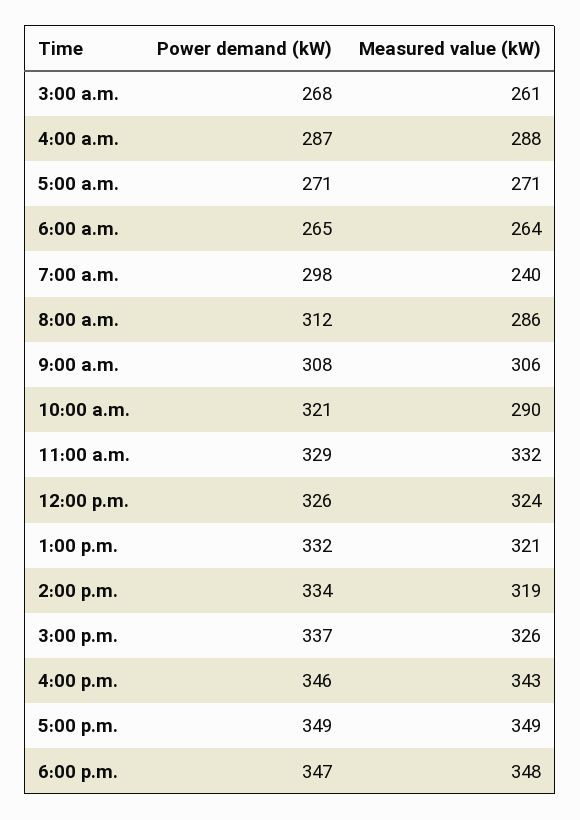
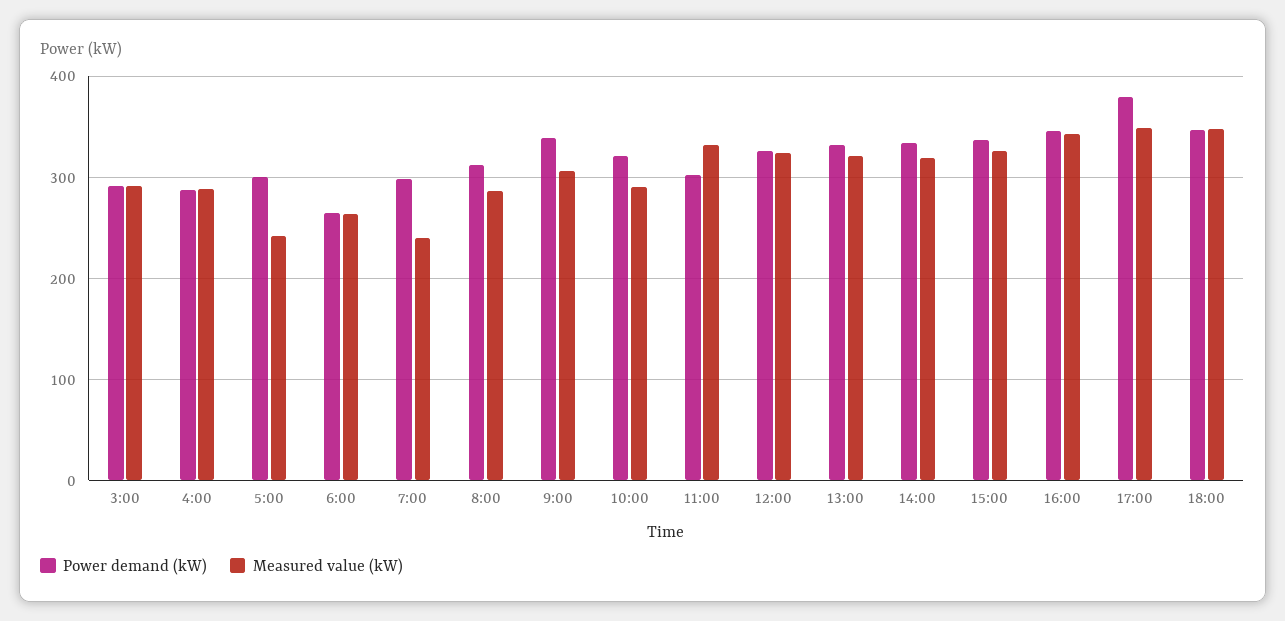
  {
    "Power demand (kW)": {
-     "3:00 a.m.": 268,
+     "3:00 a.m.": 290,
      "4:00 a.m.": 287,
-     "5:00 a.m.": 271,
+     "5:00 a.m.": 300,
      "6:00 a.m.": 265,
      "7:00 a.m.": 298,
      "8:00 a.m.": 312,
-     "9:00 a.m.": 308,
+     "9:00 a.m.": 340,
      "10:00 a.m.": 321,
-     "11:00 a.m.": 329,
+     "11:00 a.m.": 300,
      "12:00 p.m.": 326,
      "1:00 p.m.": 332,
      "2:00 p.m.": 334,
      "3:00 p.m.": 337,
      "4:00 p.m.": 346,
-     "5:00 p.m.": 349,
+     "5:00 p.m.": 380,
      "6:00 p.m.": 347
    },
    "Measured value (kW)": {
-     "3:00 a.m.": 261,
+     "3:00 a.m.": 290,
      "4:00 a.m.": 288,
-     "5:00 a.m.": 271,
+     "5:00 a.m.": 240,
      "6:00 a.m.": 264,
      "7:00 a.m.": 240,
      "8:00 a.m.": 286,
      "9:00 a.m.": 306,
      "10:00 a.m.": 290,
      "11:00 a.m.": 332,
      "12:00 p.m.": 324,
      "1:00 p.m.": 321,
      "2:00 p.m.": 319,
      "3:00 p.m.": 326,
      "4:00 p.m.": 343,
      "5:00 p.m.": 349,
      "6:00 p.m.": 348
    }
  }

